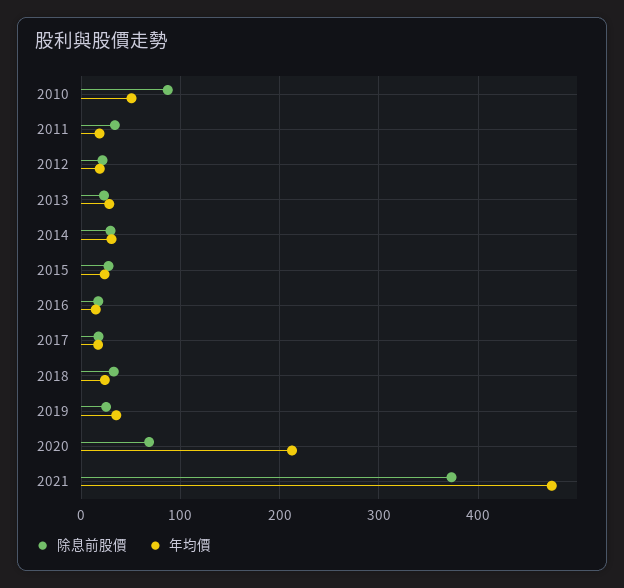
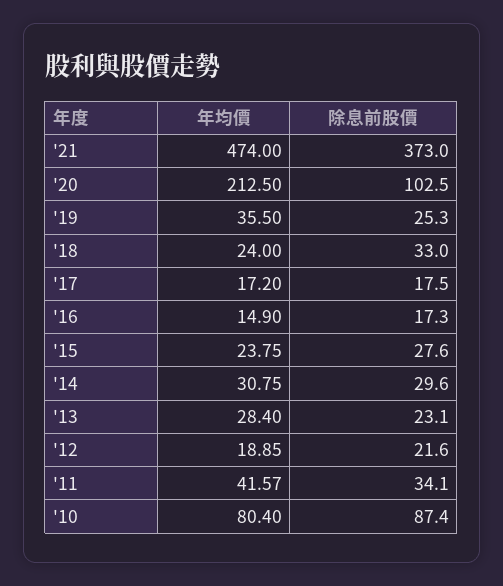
  {
    "除息前股價": {
      "2010": 87.4,
      "2011": 34.1,
      "2012": 21.6,
      "2013": 23.1,
      "2014": 29.6,
      "2015": 27.6,
      "2016": 17.3,
      "2017": 17.5,
      "2018": 33,
      "2019": 25.3,
-     "2020": 70,
+     "2020": 102.5,
      "2021": 373
    },
    "年均價": {
-     "2010": 50,
+     "2010": 80.4,
-     "2011": 20,
+     "2011": 41.57,
      "2012": 18.85,
      "2013": 28.4,
      "2014": 30.75,
      "2015": 23.75,
      "2016": 14.9,
      "2017": 17.2,
      "2018": 24,
      "2019": 35.5,
      "2020": 212.5,
      "2021": 474
    }
  }

